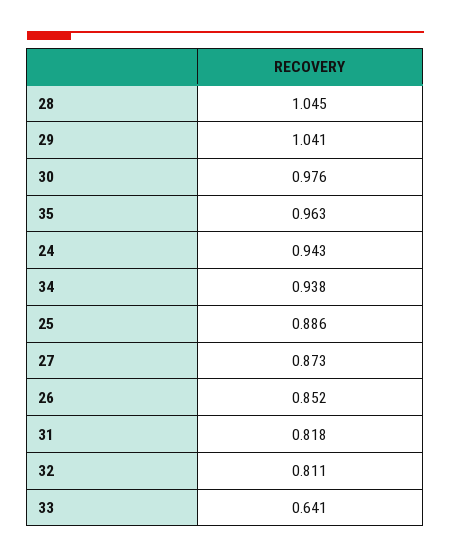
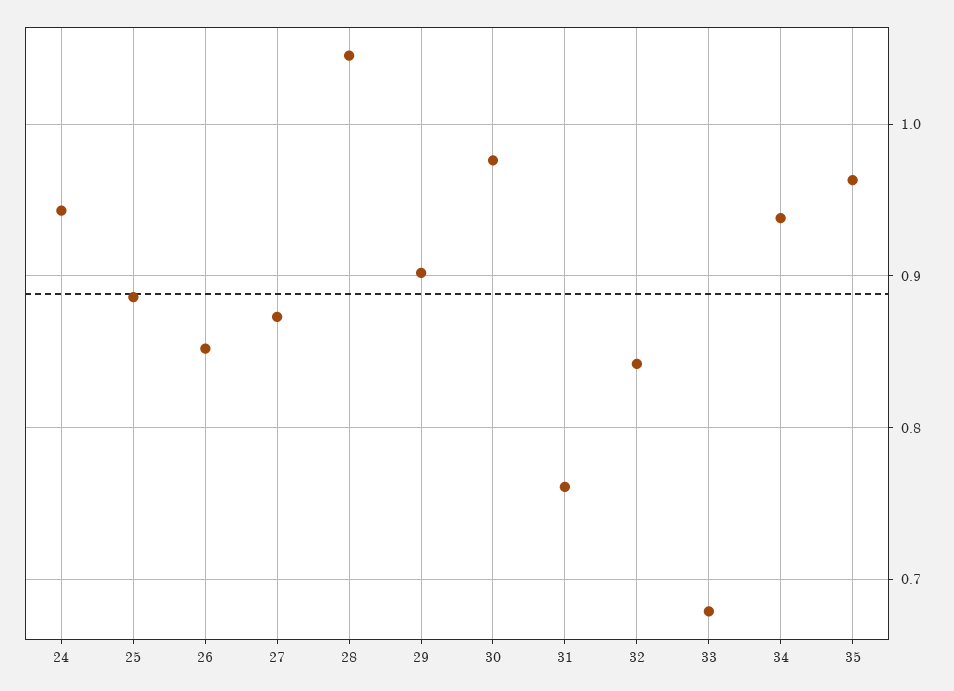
  {
    "28": 1.045,
-   "29": 1.041,
+   "29": 0.9,
    "30": 0.976,
    "35": 0.963,
    "24": 0.943,
    "34": 0.938,
    "25": 0.886,
    "27": 0.873,
    "26": 0.852,
-   "31": 0.818,
+   "31": 0.76,
-   "32": 0.811,
+   "32": 0.84,
-   "33": 0.641
+   "33": 0.68
  }

